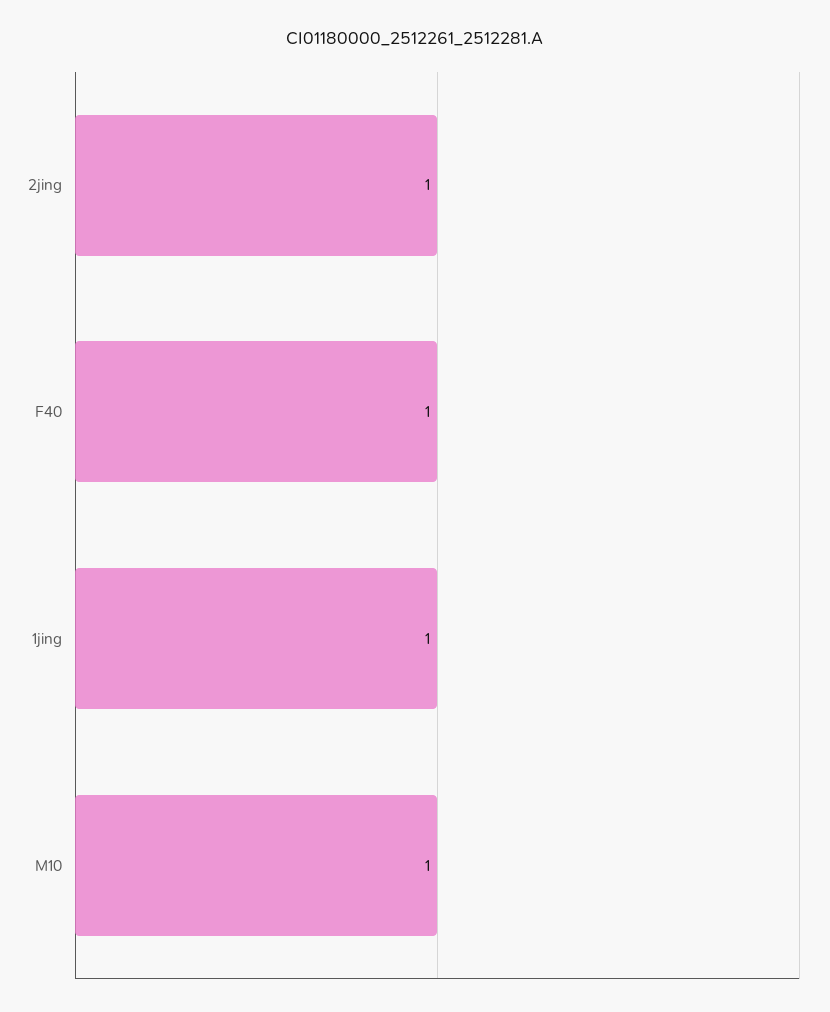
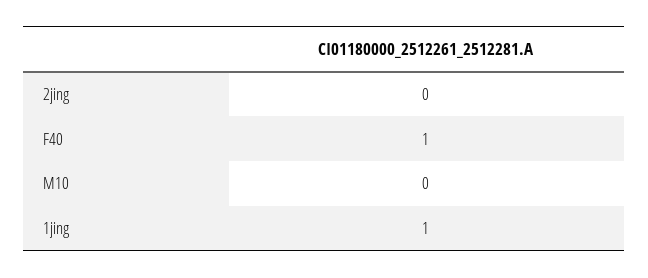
  {
-   "2jing": 1,
+   "2jing": 0,
    "F40": 1,
    "1jing": 1,
-   "M10": 1
+   "M10": 0
  }

